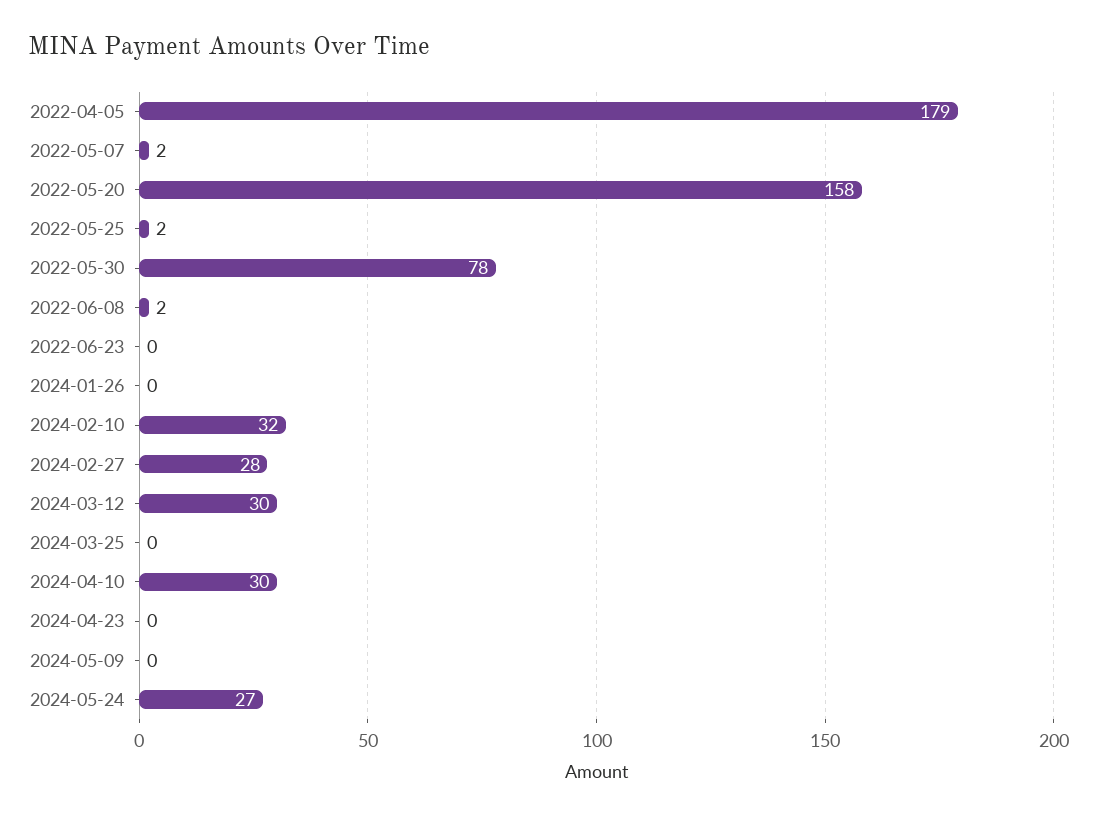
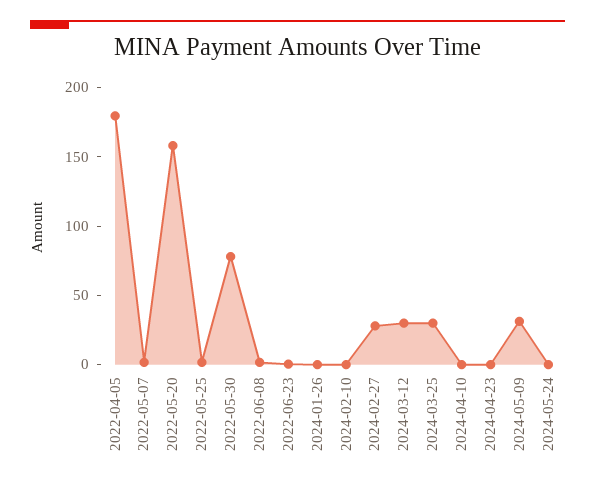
  {
    "2022-04-05": 179,
    "2022-05-07": 2,
    "2022-05-20": 158,
    "2022-05-25": 2,
    "2022-05-30": 78,
    "2022-06-08": 2,
    "2022-06-23": 0,
    "2024-01-26": 0,
-   "2024-02-10": 32,
+   "2024-02-10": 0,
    "2024-02-27": 28,
    "2024-03-12": 30,
-   "2024-03-25": 0,
+   "2024-03-25": 30,
-   "2024-04-10": 30,
+   "2024-04-10": 0,
    "2024-04-23": 0,
-   "2024-05-09": 0,
+   "2024-05-09": 30,
-   "2024-05-24": 27
+   "2024-05-24": 0
  }

